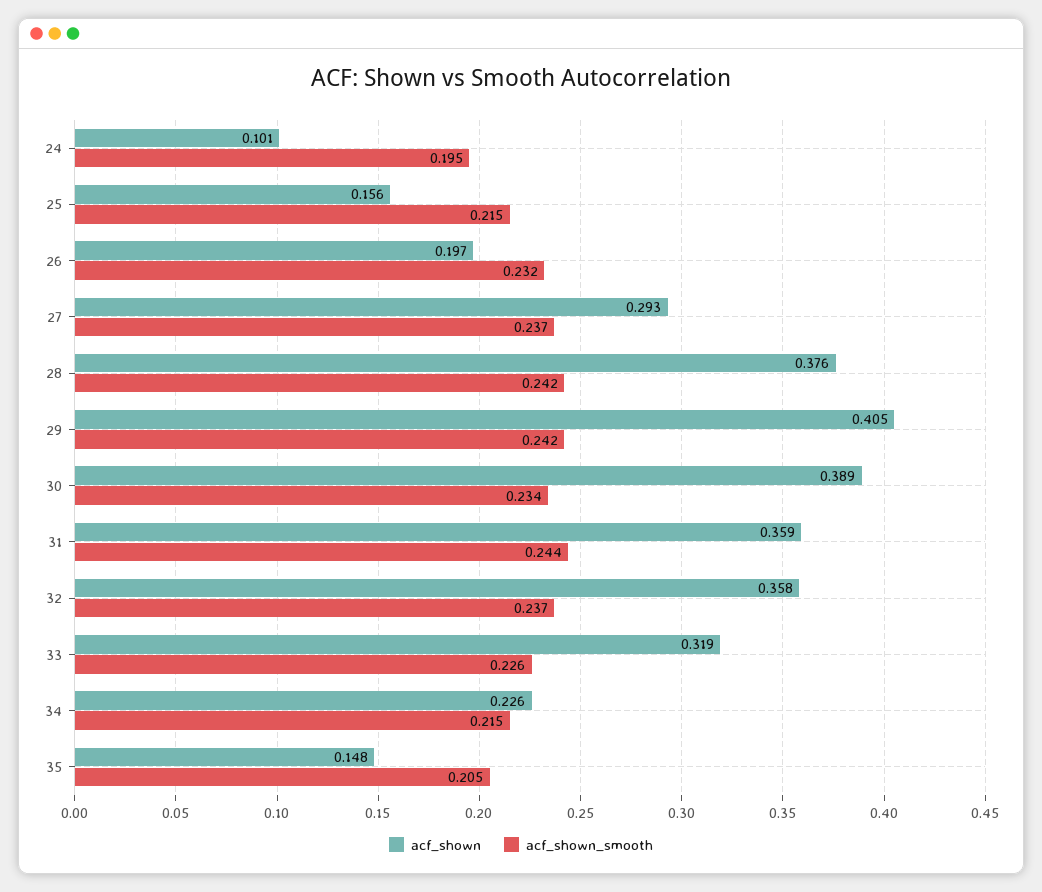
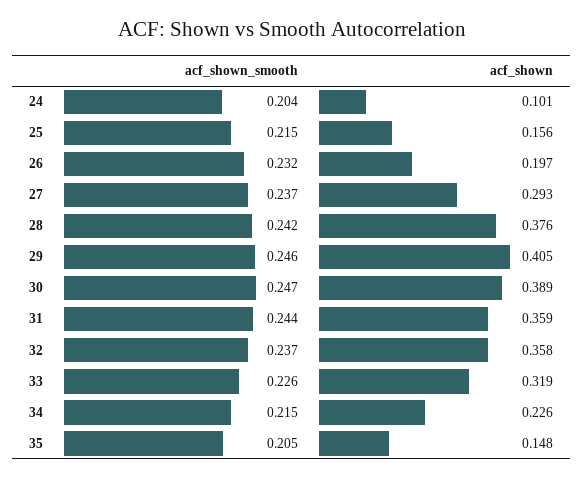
  {
    "acf_shown": {
      "24": 0.101,
      "25": 0.156,
      "26": 0.197,
      "27": 0.293,
      "28": 0.376,
      "29": 0.405,
      "30": 0.389,
      "31": 0.359,
      "32": 0.358,
      "33": 0.319,
      "34": 0.226,
      "35": 0.148
    },
    "acf_shown_smooth": {
-     "24": 0.195,
+     "24": 0.204,
      "25": 0.215,
      "26": 0.232,
      "27": 0.237,
      "28": 0.242,
-     "29": 0.242,
+     "29": 0.246,
-     "30": 0.234,
+     "30": 0.247,
      "31": 0.244,
      "32": 0.237,
      "33": 0.226,
      "34": 0.215,
      "35": 0.205
    }
  }

